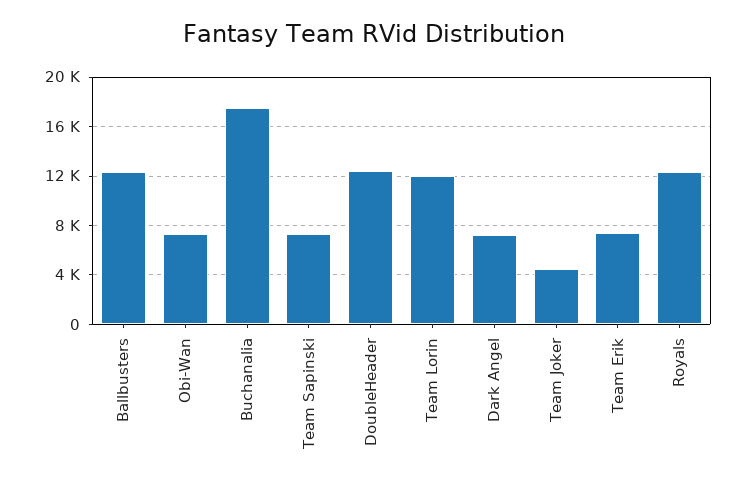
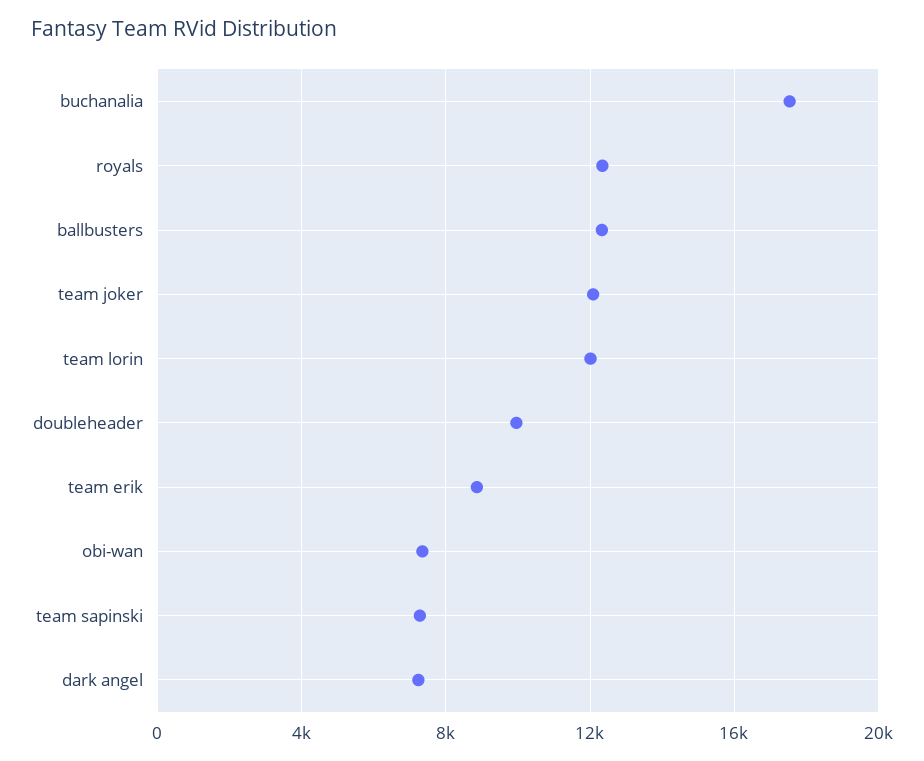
  {
    "Ballbusters": 12500,
    "Obi-Wan": 7500,
    "Buchanalia": 17500,
    "Team Sapinski": 7500,
-   "DoubleHeader": 12500,
+   "DoubleHeader": 10000,
    "Team Lorin": 12000,
    "Dark Angel": 7000,
-   "Team Joker": 4500,
+   "Team Joker": 12000,
-   "Team Erik": 7500,
+   "Team Erik": 9000,
    "Royals": 12500
  }

